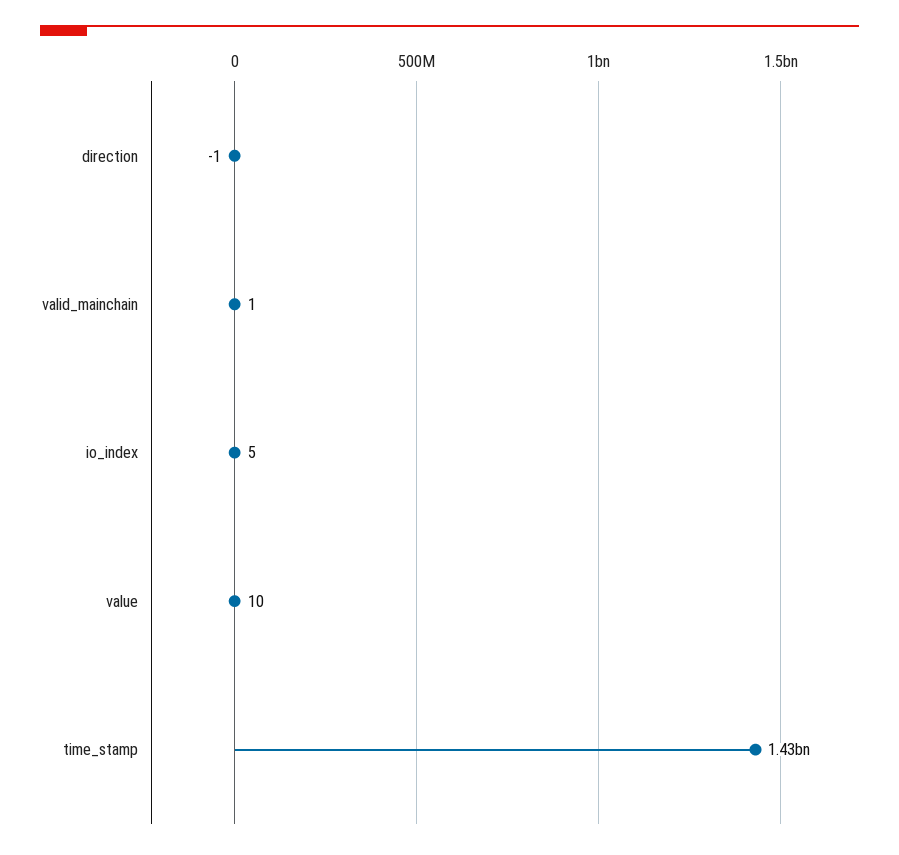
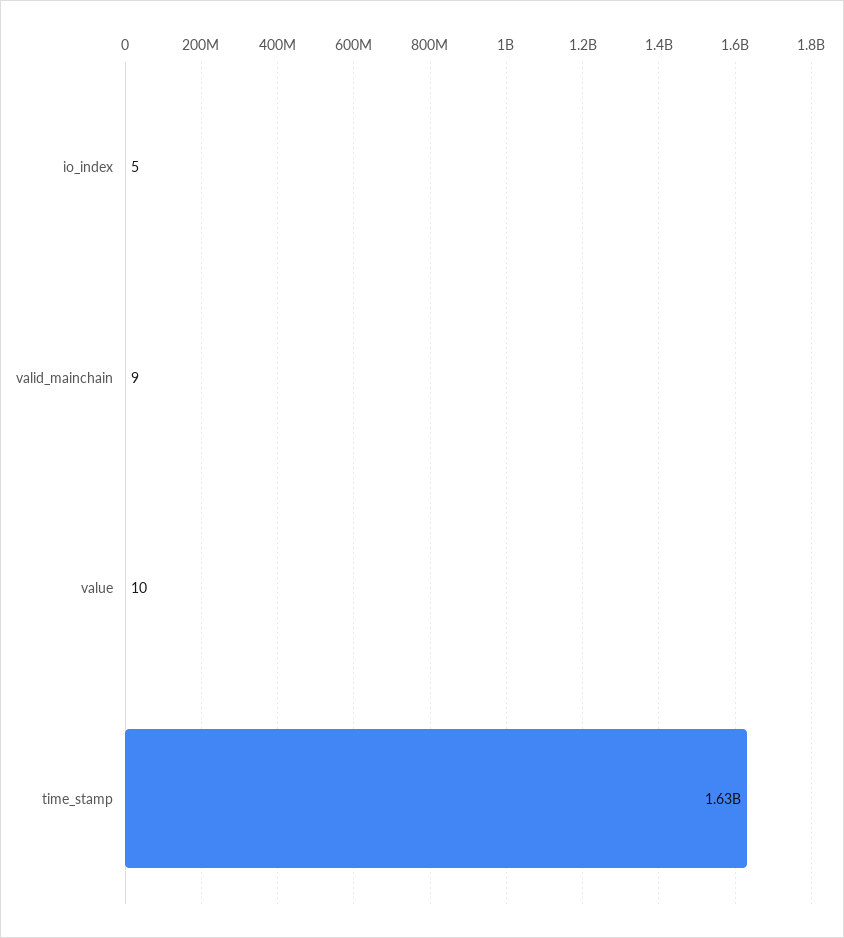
  {
-   "direction": -1,
-   "valid_mainchain": 1,
+   "valid_mainchain": 9,
    "io_index": 5,
    "value": 10,
-   "time_stamp": 1430000000
+   "time_stamp": 1630000000
  }

